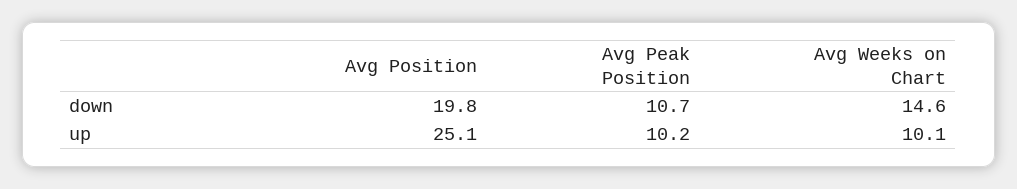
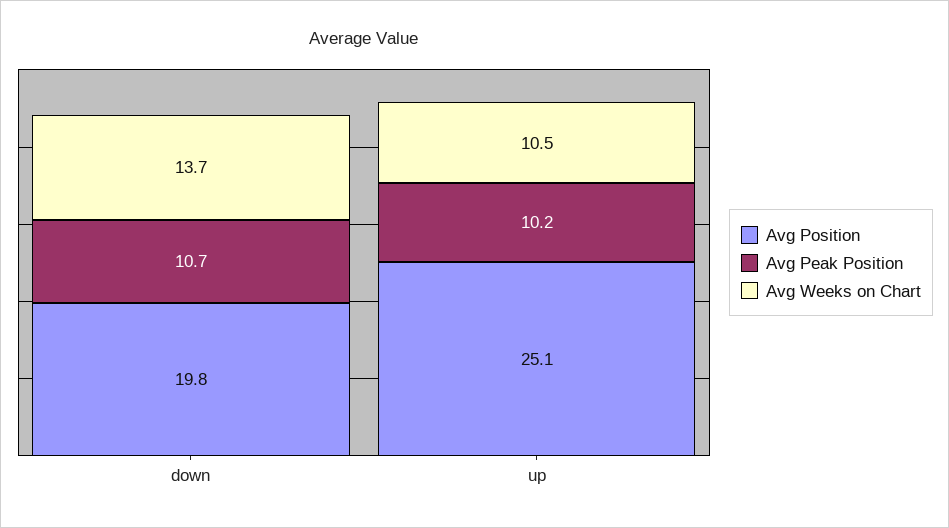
  {
    "Avg Position": {
      "down": 19.8,
      "up": 25.1
    },
    "Avg Peak Position": {
      "down": 10.7,
      "up": 10.2
    },
    "Avg Weeks on Chart": {
-     "down": 14.6,
+     "down": 13.7,
-     "up": 10.1
+     "up": 10.5
    }
  }

